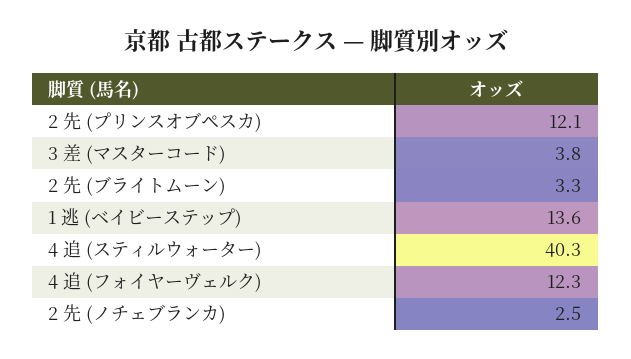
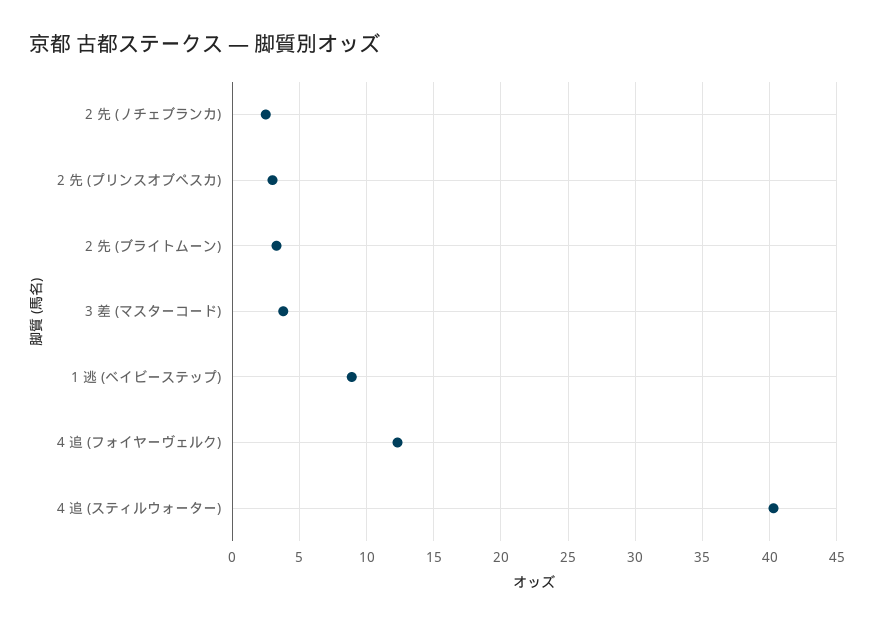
  {
-   "2 先 (プリンスオブペスカ)": 12.1,
+   "2 先 (プリンスオブペスカ)": 3,
    "3 差 (マスターコード)": 3.8,
    "2 先 (ブライトムーン)": 3.3,
-   "1 逃 (ベイビーステップ)": 13.6,
+   "1 逃 (ベイビーステップ)": 9,
    "4 追 (スティルウォーター)": 40.3,
    "4 追 (フォイヤーヴェルク)": 12.3,
    "2 先 (ノチェブランカ)": 2.5
  }

